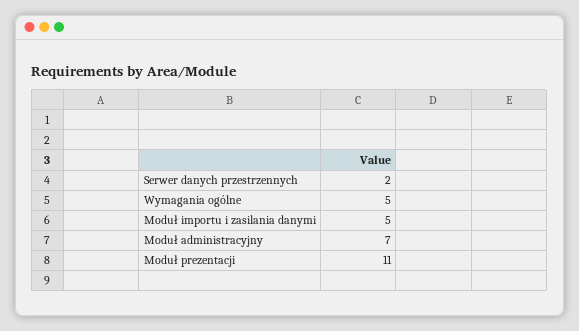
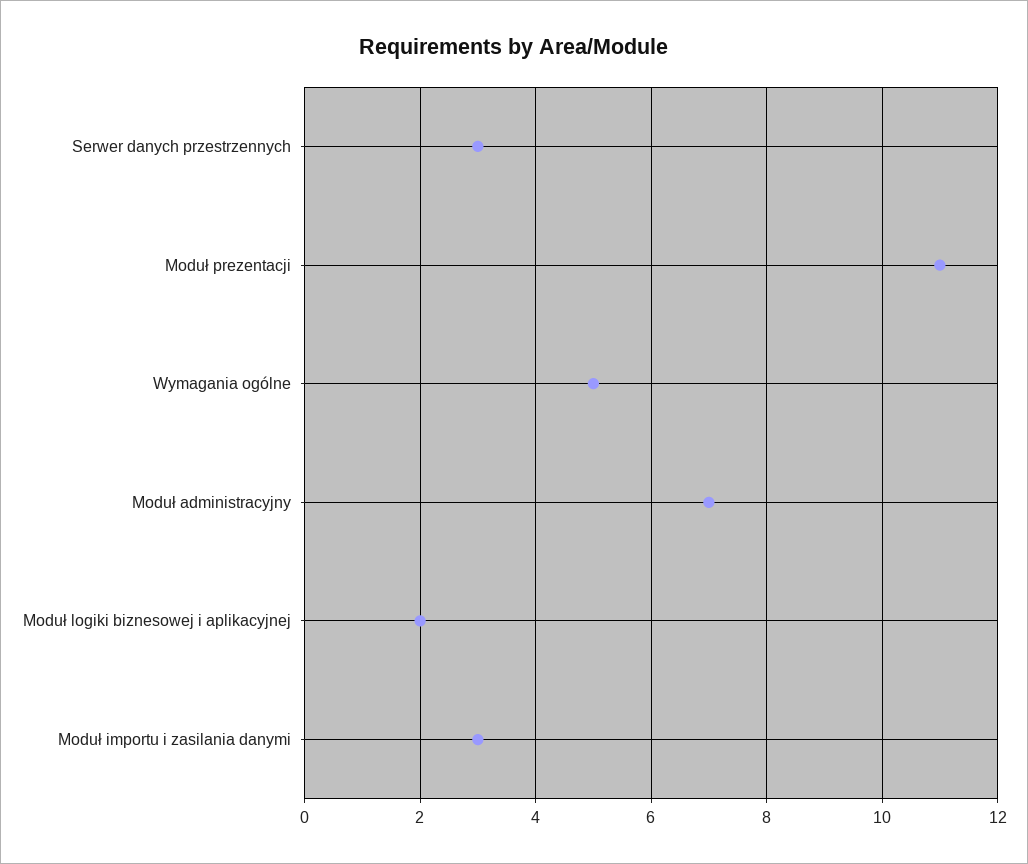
  {
-   "Serwer danych przestrzennych": 2,
+   "Serwer danych przestrzennych": 3,
    "Wymagania ogólne": 5,
-   "Moduł importu i zasilania danymi": 5,
+   "Moduł importu i zasilania danymi": 3,
    "Moduł administracyjny": 7,
-   "Moduł prezentacji": 11
+   "Moduł prezentacji": 11,
+   "Moduł logiki biznesowej i aplikacyjnej": 2
  }

